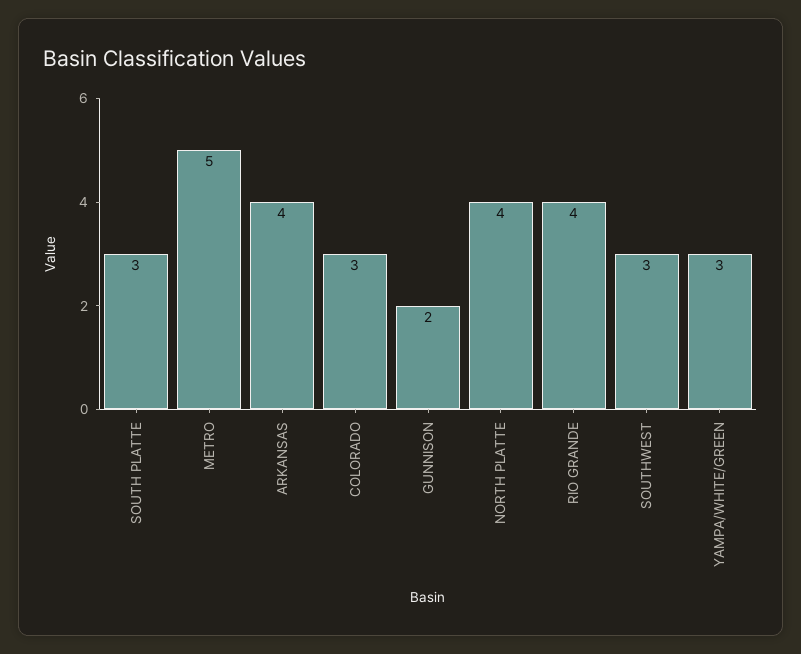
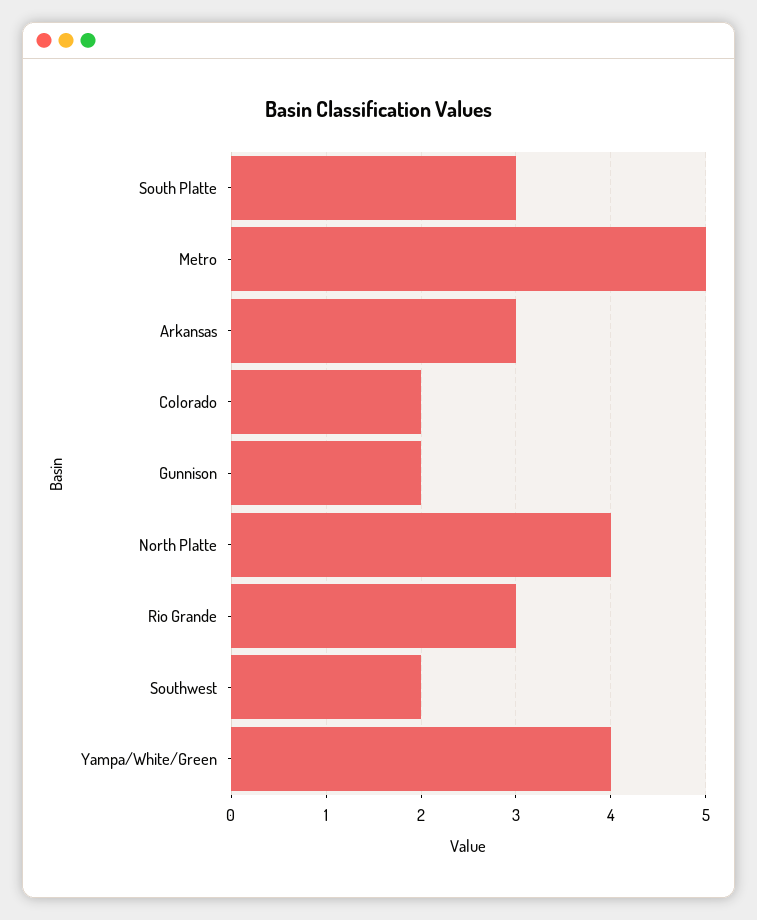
  {
    "SOUTH PLATTE": 3,
    "METRO": 5,
-   "ARKANSAS": 4,
+   "ARKANSAS": 3,
-   "COLORADO": 3,
+   "COLORADO": 2,
    "GUNNISON": 2,
    "NORTH PLATTE": 4,
-   "RIO GRANDE": 4,
+   "RIO GRANDE": 3,
-   "SOUTHWEST": 3,
+   "SOUTHWEST": 2,
-   "YAMPA/WHITE/GREEN": 3
+   "YAMPA/WHITE/GREEN": 4
  }

